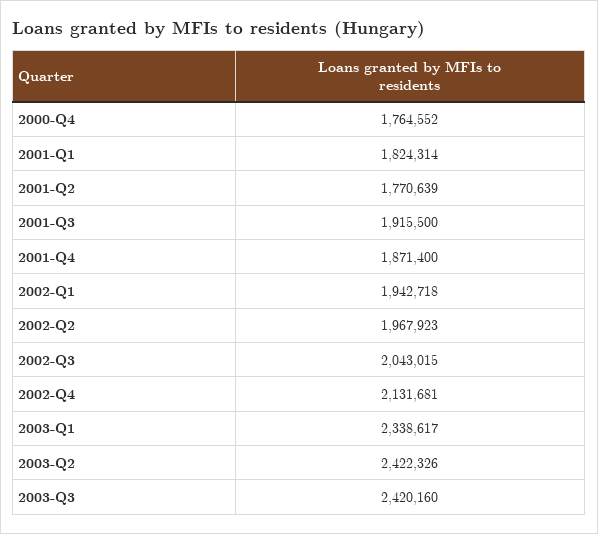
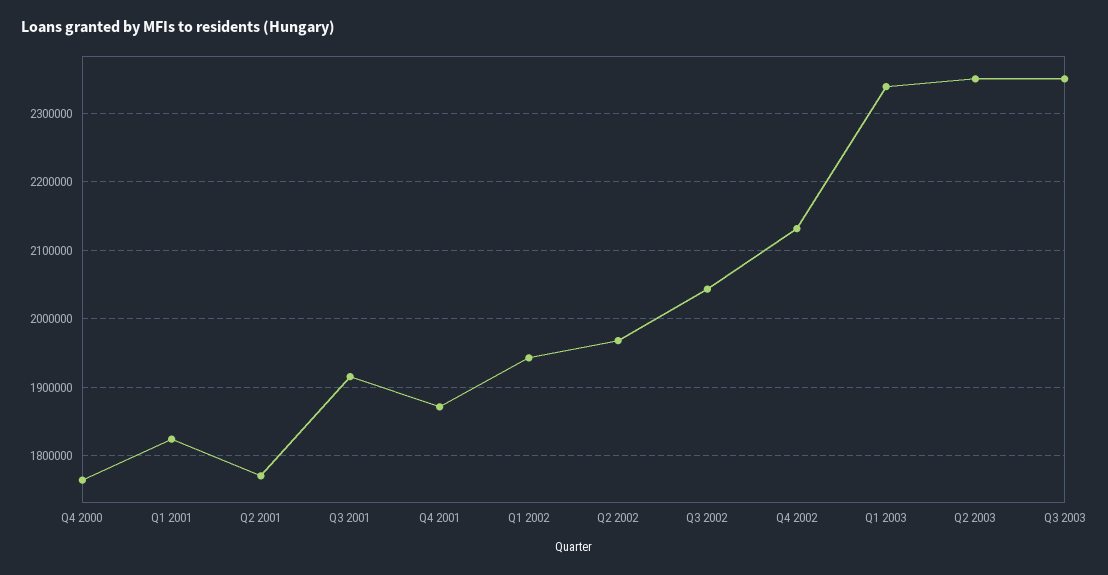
  {
    "2000-Q4": 1764552,
    "2001-Q1": 1824314,
    "2001-Q2": 1770639,
    "2001-Q3": 1915500,
    "2001-Q4": 1871400,
    "2002-Q1": 1942718,
    "2002-Q2": 1967923,
    "2002-Q3": 2043015,
    "2002-Q4": 2131681,
    "2003-Q1": 2338617,
-   "2003-Q2": 2422326,
+   "2003-Q2": 2350000,
-   "2003-Q3": 2420160
+   "2003-Q3": 2350000
  }

